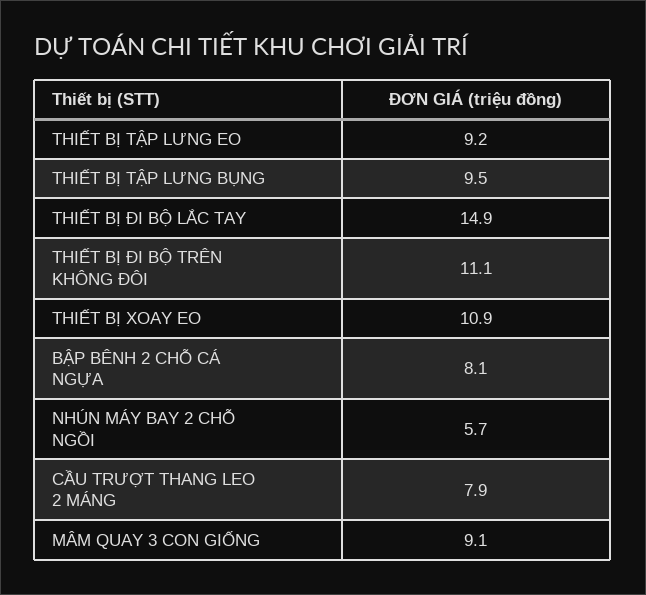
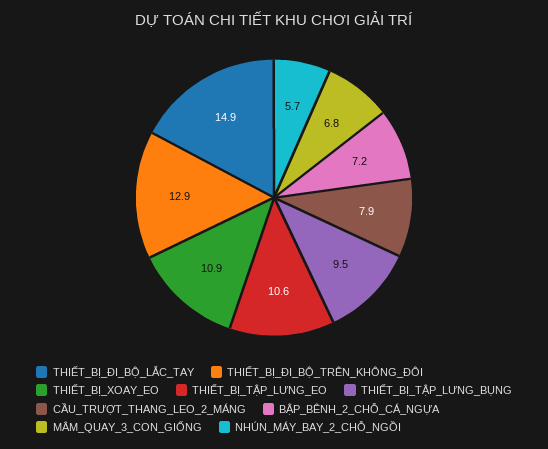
  {
-   "THIẾT BỊ TẬP LƯNG EO": 9.2,
+   "THIẾT BỊ TẬP LƯNG EO": 10.6,
    "THIẾT BỊ TẬP LƯNG BỤNG": 9.5,
    "THIẾT BỊ ĐI BỘ LẮC TAY": 14.9,
-   "THIẾT BỊ ĐI BỘ TRÊN KHÔNG ĐÔI": 11.1,
+   "THIẾT BỊ ĐI BỘ TRÊN KHÔNG ĐÔI": 12.9,
    "THIẾT BỊ XOAY EO": 10.9,
-   "BẬP BÊNH 2 CHỖ CÁ NGỰA": 8.1,
+   "BẬP BÊNH 2 CHỖ CÁ NGỰA": 7.2,
    "NHÚN MÁY BAY 2 CHỖ NGỒI": 5.7,
    "CẦU TRƯỢT THANG LEO 2 MÁNG": 7.9,
-   "MÂM QUAY 3 CON GIỐNG": 9.1
+   "MÂM QUAY 3 CON GIỐNG": 6.8
  }

